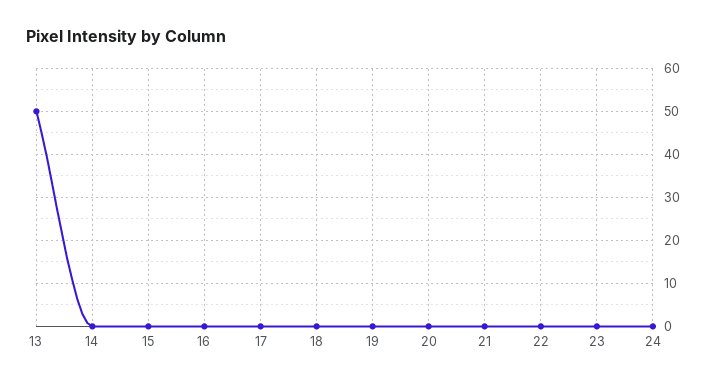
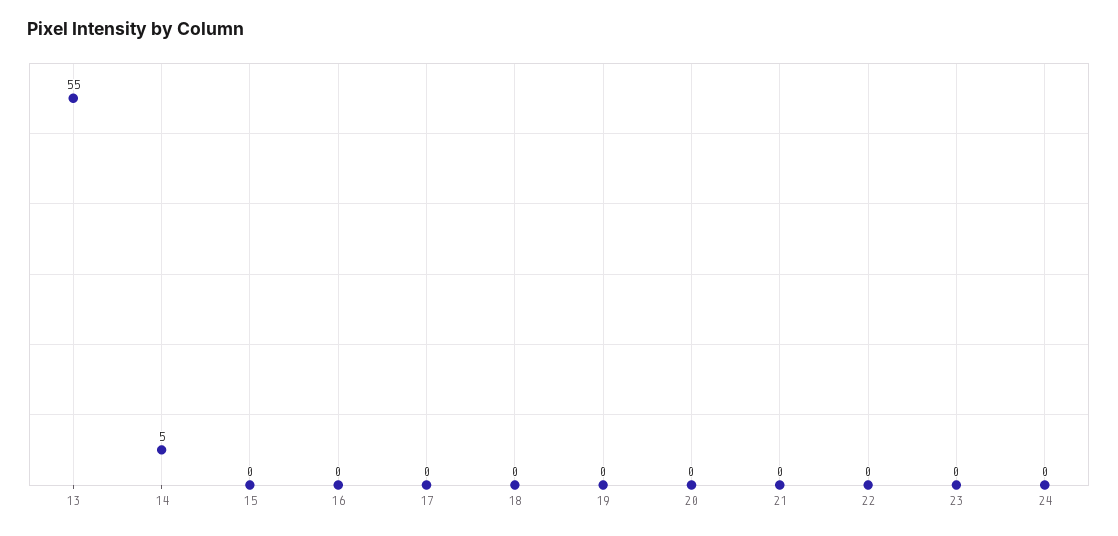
  {
-   "13": 50,
+   "13": 55,
-   "14": 0,
+   "14": 5,
    "15": 0,
    "16": 0,
    "17": 0,
    "18": 0,
    "19": 0,
    "20": 0,
    "21": 0,
    "22": 0,
    "23": 0,
    "24": 0
  }

